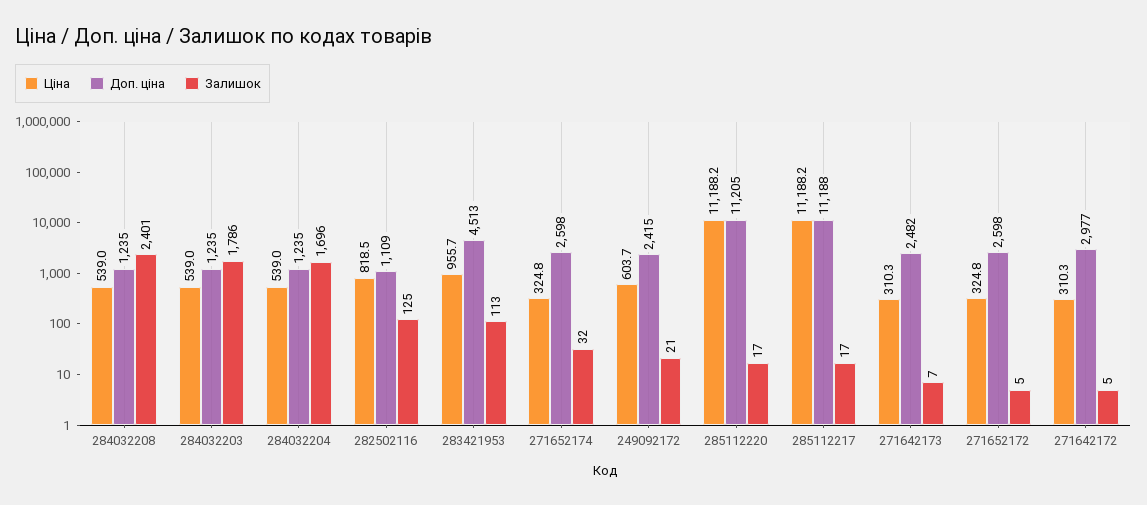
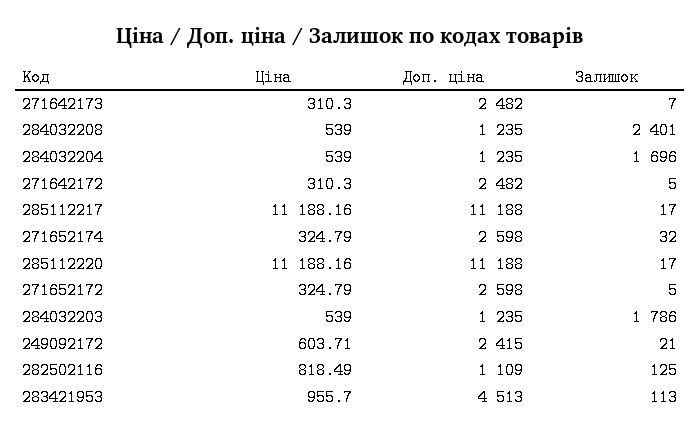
  {
    "Ціна": {
      "284032208": 539,
      "284032203": 539,
      "284032204": 539,
      "282502116": 818.49,
      "283421953": 955.7,
      "271652174": 324.79,
      "249092172": 603.71,
      "285112220": 11188.16,
      "285112217": 11188.16,
      "271642173": 310.3,
      "271652172": 324.79,
      "271642172": 310.3
    },
    "Доп. ціна": {
      "284032208": 1235,
      "284032203": 1235,
      "284032204": 1235,
      "282502116": 1109,
      "283421953": 4513,
      "271652174": 2598,
      "249092172": 2415,
-     "285112220": 11205,
+     "285112220": 11188,
      "285112217": 11188,
      "271642173": 2482,
      "271652172": 2598,
-     "271642172": 2977
+     "271642172": 2482
    },
    "Залишок": {
      "284032208": 2401,
      "284032203": 1786,
      "284032204": 1696,
      "282502116": 125,
      "283421953": 113,
      "271652174": 32,
      "249092172": 21,
      "285112220": 17,
      "285112217": 17,
      "271642173": 7,
      "271652172": 5,
      "271642172": 5
    }
  }

